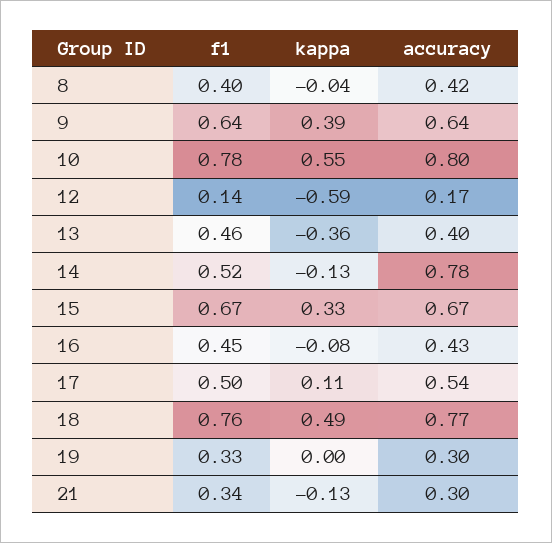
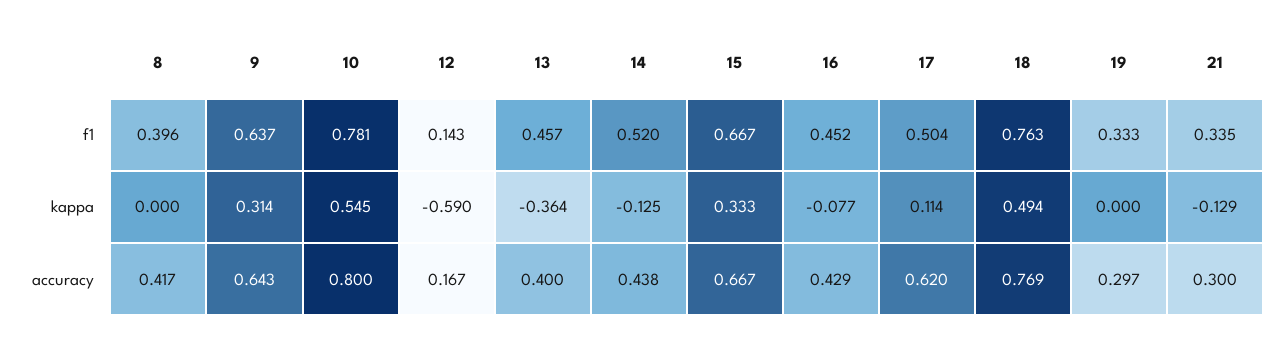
  {
    "f1": {
      "8": 0.396,
      "9": 0.637,
      "10": 0.781,
      "12": 0.143,
      "13": 0.457,
      "14": 0.52,
      "15": 0.667,
      "16": 0.452,
      "17": 0.504,
      "18": 0.763,
      "19": 0.333,
      "21": 0.335
    },
    "kappa": {
-     "8": -0.04,
+     "8": 0,
-     "9": 0.39,
+     "9": 0.314,
      "10": 0.545,
      "12": -0.59,
      "13": -0.364,
      "14": -0.125,
      "15": 0.333,
      "16": -0.077,
      "17": 0.114,
      "18": 0.494,
      "19": 0,
      "21": -0.129
    },
    "accuracy": {
      "8": 0.417,
      "9": 0.643,
      "10": 0.8,
      "12": 0.167,
      "13": 0.4,
-     "14": 0.78,
+     "14": 0.438,
      "15": 0.667,
      "16": 0.429,
-     "17": 0.54,
+     "17": 0.62,
      "18": 0.769,
      "19": 0.297,
      "21": 0.3
    }
  }

